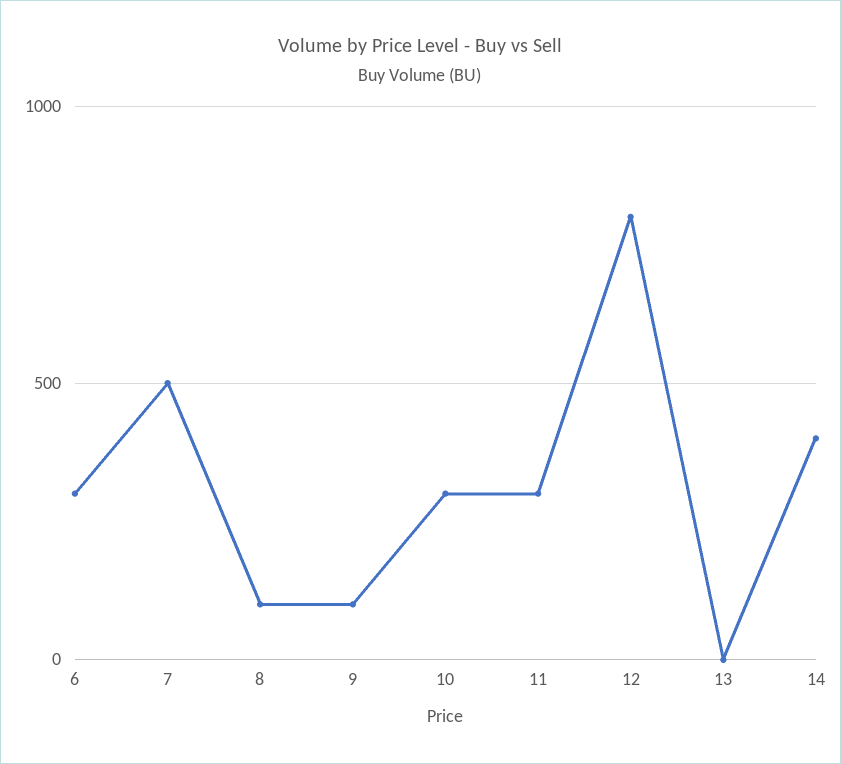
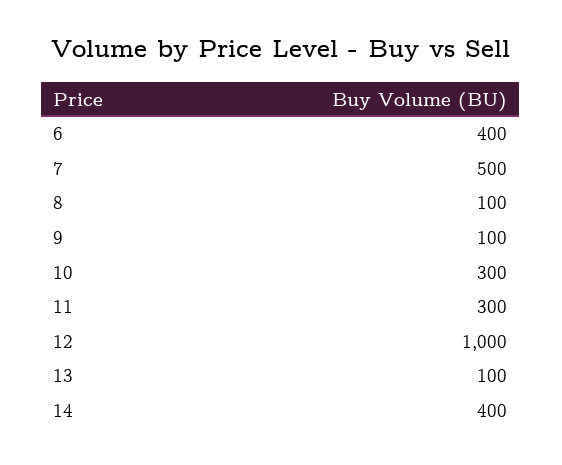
  {
-   "6": 300,
+   "6": 400,
    "7": 500,
    "8": 100,
    "9": 100,
    "10": 300,
    "11": 300,
-   "12": 800,
+   "12": 1000,
-   "13": 0,
+   "13": 100,
    "14": 400
  }

